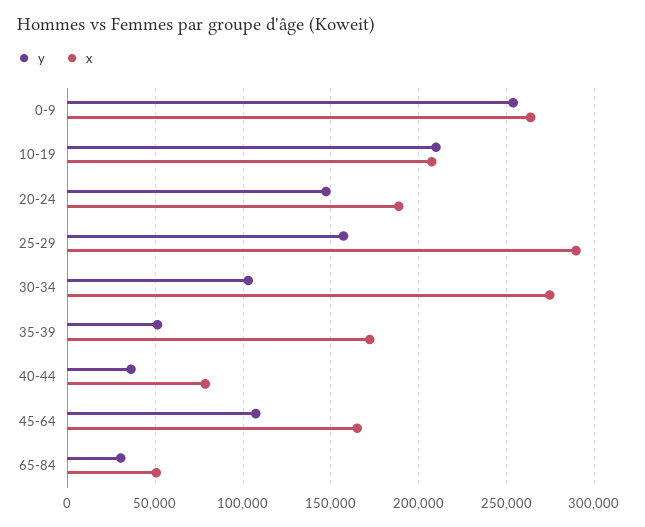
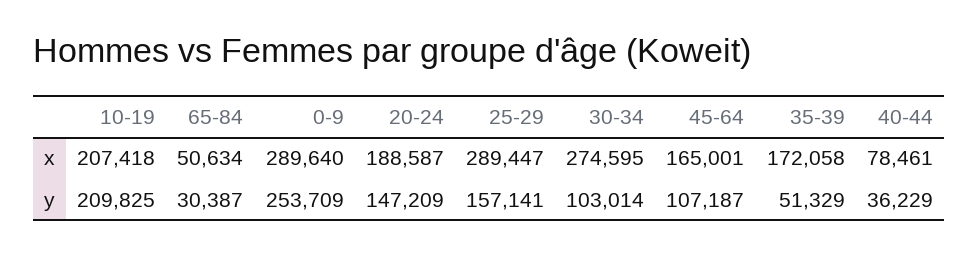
  {
    "y": {
      "0-9": 253709,
      "10-19": 209825,
      "20-24": 147209,
      "25-29": 157141,
      "30-34": 103014,
      "35-39": 51329,
      "40-44": 36229,
      "45-64": 107187,
      "65-84": 30387
    },
    "x": {
-     "0-9": 265000,
+     "0-9": 289640,
      "10-19": 207418,
      "20-24": 188587,
      "25-29": 289447,
      "30-34": 274595,
      "35-39": 172058,
      "40-44": 78461,
      "45-64": 165001,
      "65-84": 50634
    }
  }

